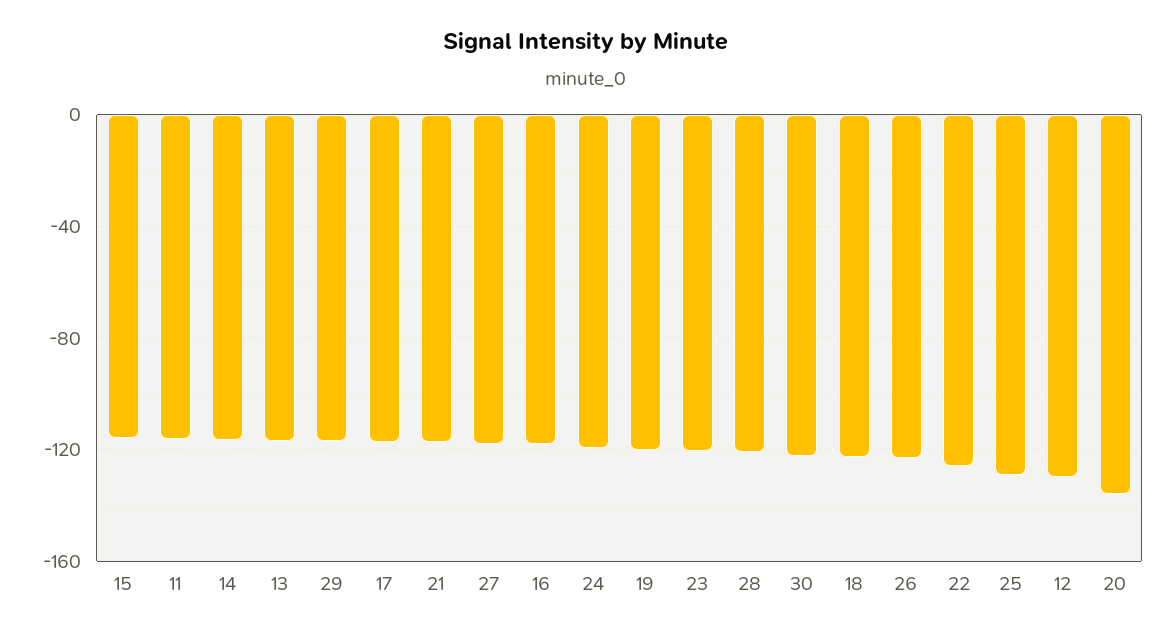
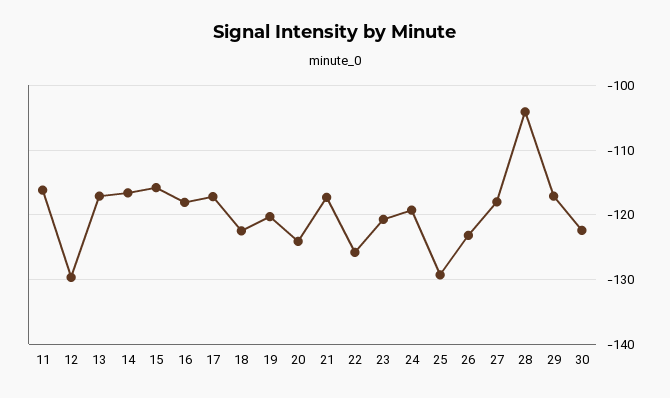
  {
    "15": -116,
    "11": -116,
    "14": -117,
    "13": -117,
    "29": -117,
    "17": -117,
    "21": -117,
    "27": -118,
    "16": -118,
    "24": -119,
    "19": -120,
    "23": -121,
-   "28": -120,
+   "28": -104,
    "30": -122,
    "18": -123,
    "26": -123,
    "22": -126,
    "25": -129,
    "12": -130,
-   "20": -135
+   "20": -124
  }

